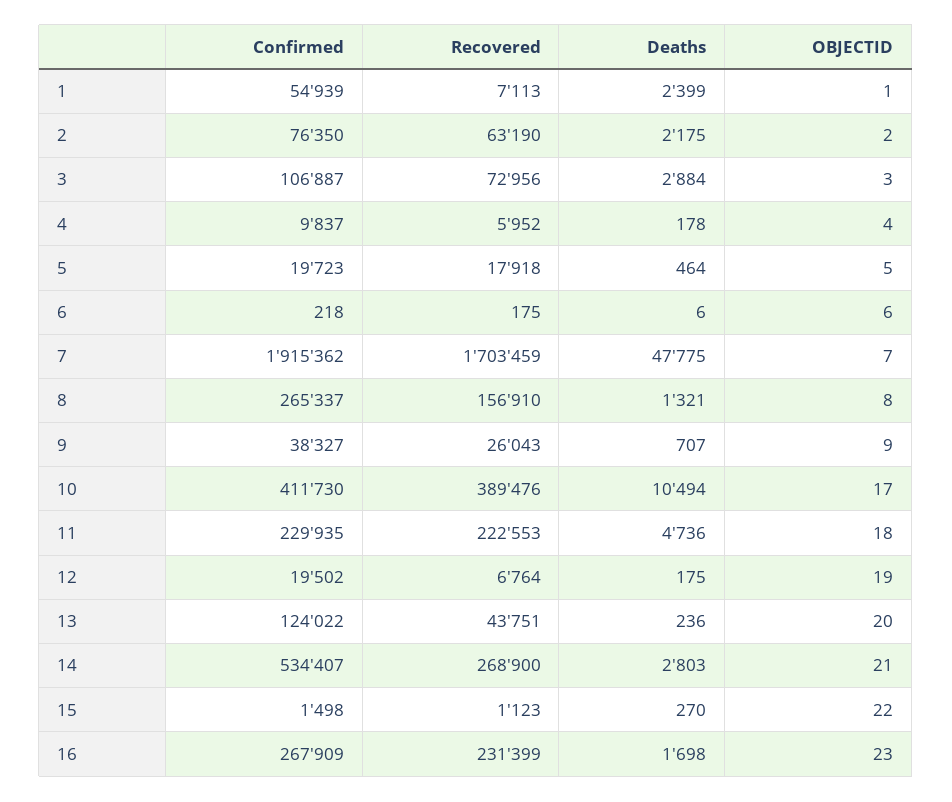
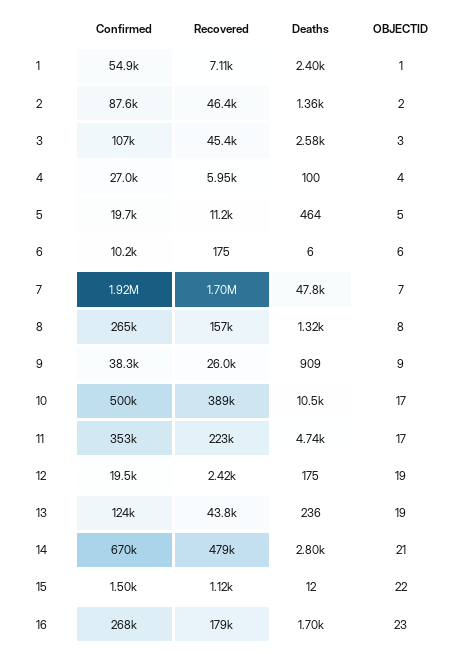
  {
    "Confirmed": {
      "1": 54939,
-     "2": 76350,
+     "2": 87600,
      "3": 106887,
-     "4": 9837,
+     "4": 27000,
      "5": 19723,
-     "6": 218,
+     "6": 10200,
      "7": 1915362,
      "8": 265337,
      "9": 38327,
-     "10": 411730,
+     "10": 500000,
-     "11": 229935,
+     "11": 353000,
      "12": 19502,
      "13": 124022,
-     "14": 534407,
+     "14": 670000,
      "15": 1498,
      "16": 267909
    },
    "Recovered": {
      "1": 7113,
-     "2": 63190,
+     "2": 46400,
-     "3": 72956,
+     "3": 45400,
      "4": 5952,
-     "5": 17918,
+     "5": 11200,
      "6": 175,
      "7": 1703459,
      "8": 156910,
      "9": 26043,
      "10": 389476,
      "11": 222553,
-     "12": 6764,
+     "12": 2420,
      "13": 43751,
-     "14": 268900,
+     "14": 479000,
      "15": 1123,
-     "16": 231399
+     "16": 179000
    },
    "Deaths": {
      "1": 2399,
-     "2": 2175,
+     "2": 1360,
-     "3": 2884,
+     "3": 2580,
-     "4": 178,
+     "4": 100,
      "5": 464,
      "6": 6,
      "7": 47775,
      "8": 1321,
-     "9": 707,
+     "9": 909,
      "10": 10494,
      "11": 4736,
      "12": 175,
      "13": 236,
      "14": 2803,
-     "15": 270,
+     "15": 12,
      "16": 1698
    },
    "OBJECTID": {
      "1": 1,
      "2": 2,
      "3": 3,
      "4": 4,
      "5": 5,
      "6": 6,
      "7": 7,
      "8": 8,
      "9": 9,
      "10": 17,
-     "11": 18,
+     "11": 17,
      "12": 19,
-     "13": 20,
+     "13": 19,
      "14": 21,
      "15": 22,
      "16": 23
    }
  }

